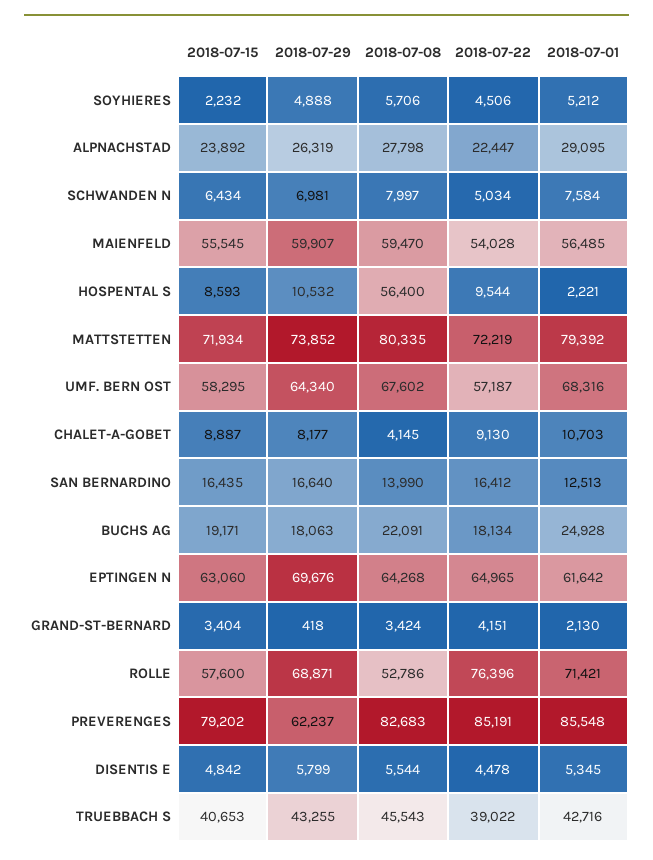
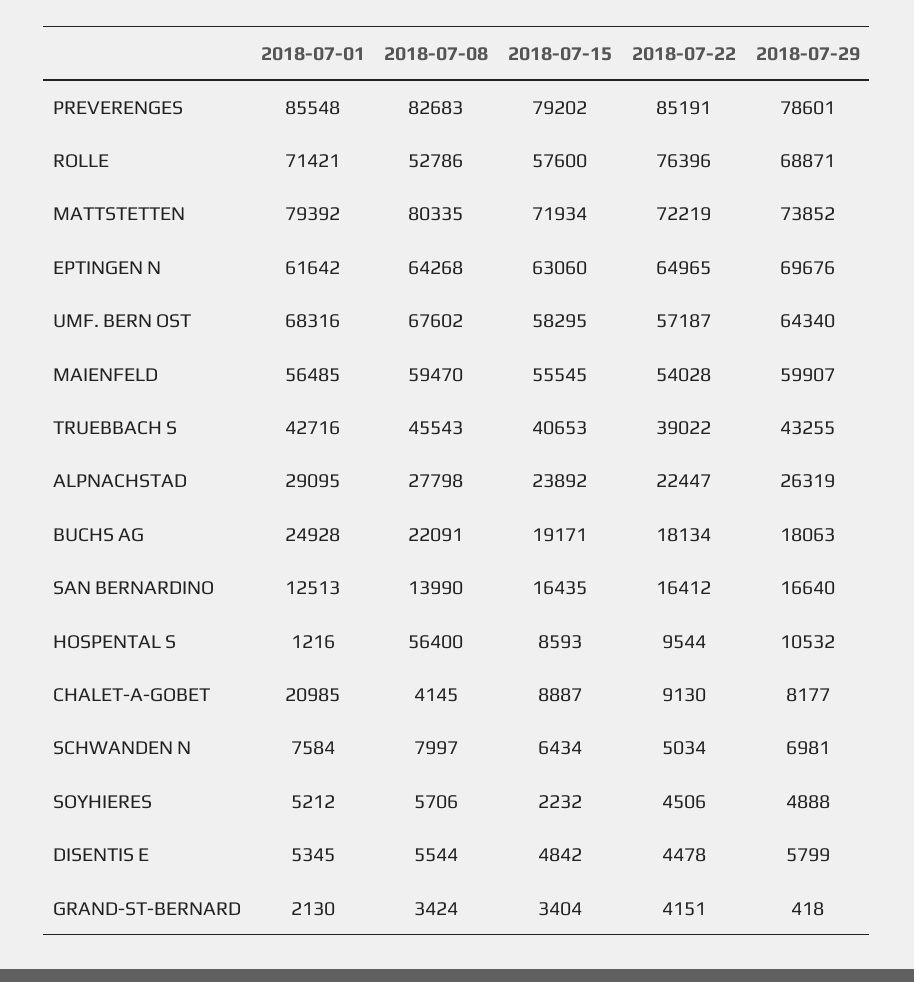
  {
    "2018-07-15": {
      "SOYHIERES": 2232,
      "ALPNACHSTAD": 23892,
      "SCHWANDEN N": 6434,
      "MAIENFELD": 55545,
      "HOSPENTAL S": 8593,
      "MATTSTETTEN": 71934,
      "UMF. BERN OST": 58295,
      "CHALET-A-GOBET": 8887,
      "SAN BERNARDINO": 16435,
      "BUCHS AG": 19171,
      "EPTINGEN N": 63060,
      "GRAND-ST-BERNARD": 3404,
      "ROLLE": 57600,
      "PREVERENGES": 79202,
      "DISENTIS E": 4842,
      "TRUEBBACH S": 40653
    },
    "2018-07-29": {
      "SOYHIERES": 4888,
      "ALPNACHSTAD": 26319,
      "SCHWANDEN N": 6981,
      "MAIENFELD": 59907,
      "HOSPENTAL S": 10532,
      "MATTSTETTEN": 73852,
      "UMF. BERN OST": 64340,
      "CHALET-A-GOBET": 8177,
      "SAN BERNARDINO": 16640,
      "BUCHS AG": 18063,
      "EPTINGEN N": 69676,
      "GRAND-ST-BERNARD": 418,
      "ROLLE": 68871,
-     "PREVERENGES": 62237,
+     "PREVERENGES": 78601,
      "DISENTIS E": 5799,
      "TRUEBBACH S": 43255
    },
    "2018-07-08": {
      "SOYHIERES": 5706,
      "ALPNACHSTAD": 27798,
      "SCHWANDEN N": 7997,
      "MAIENFELD": 59470,
      "HOSPENTAL S": 56400,
      "MATTSTETTEN": 80335,
      "UMF. BERN OST": 67602,
      "CHALET-A-GOBET": 4145,
      "SAN BERNARDINO": 13990,
      "BUCHS AG": 22091,
      "EPTINGEN N": 64268,
      "GRAND-ST-BERNARD": 3424,
      "ROLLE": 52786,
      "PREVERENGES": 82683,
      "DISENTIS E": 5544,
      "TRUEBBACH S": 45543
    },
    "2018-07-22": {
      "SOYHIERES": 4506,
      "ALPNACHSTAD": 22447,
      "SCHWANDEN N": 5034,
      "MAIENFELD": 54028,
      "HOSPENTAL S": 9544,
      "MATTSTETTEN": 72219,
      "UMF. BERN OST": 57187,
      "CHALET-A-GOBET": 9130,
      "SAN BERNARDINO": 16412,
      "BUCHS AG": 18134,
      "EPTINGEN N": 64965,
      "GRAND-ST-BERNARD": 4151,
      "ROLLE": 76396,
      "PREVERENGES": 85191,
      "DISENTIS E": 4478,
      "TRUEBBACH S": 39022
    },
    "2018-07-01": {
      "SOYHIERES": 5212,
      "ALPNACHSTAD": 29095,
      "SCHWANDEN N": 7584,
      "MAIENFELD": 56485,
-     "HOSPENTAL S": 2221,
+     "HOSPENTAL S": 1216,
      "MATTSTETTEN": 79392,
      "UMF. BERN OST": 68316,
-     "CHALET-A-GOBET": 10703,
+     "CHALET-A-GOBET": 20985,
      "SAN BERNARDINO": 12513,
      "BUCHS AG": 24928,
      "EPTINGEN N": 61642,
      "GRAND-ST-BERNARD": 2130,
      "ROLLE": 71421,
      "PREVERENGES": 85548,
      "DISENTIS E": 5345,
      "TRUEBBACH S": 42716
    }
  }

